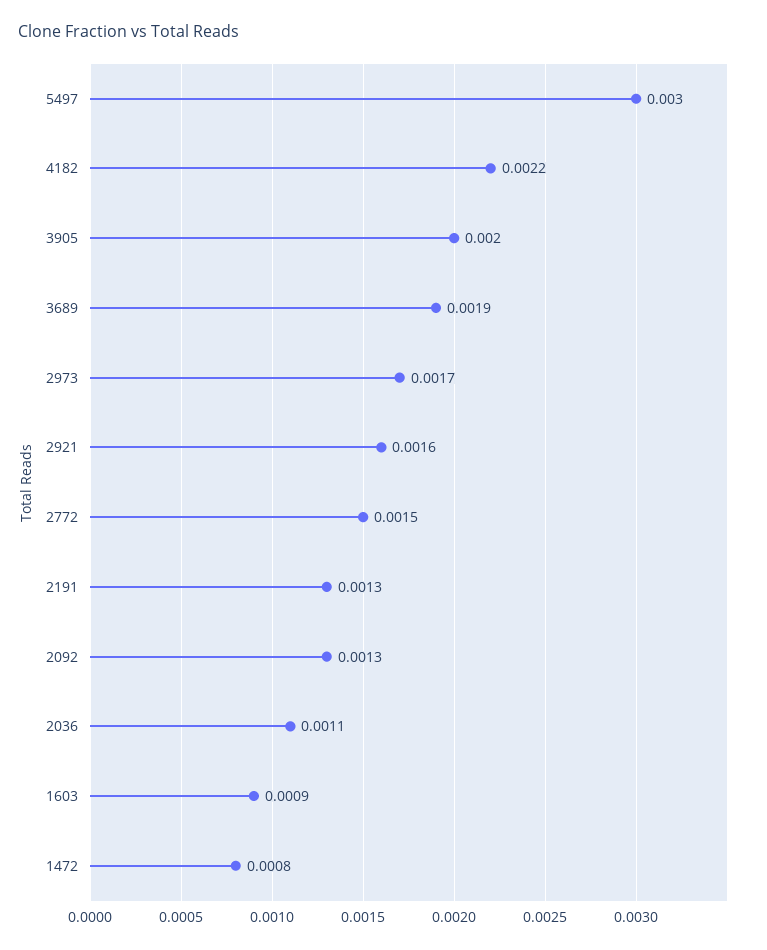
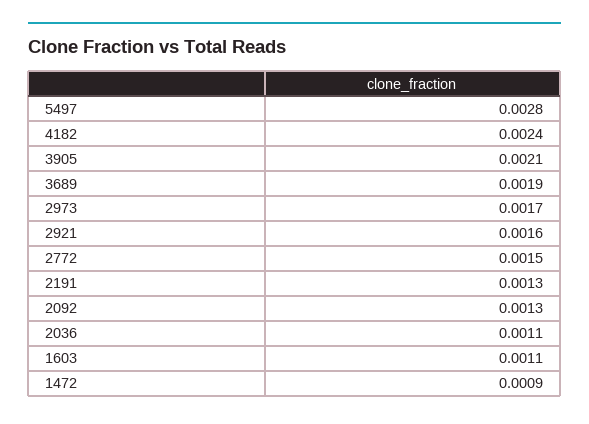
  {
-   "5497": 0.003,
+   "5497": 0.0028,
-   "4182": 0.0022,
+   "4182": 0.0024,
-   "3905": 0.002,
+   "3905": 0.0021,
    "3689": 0.0019,
    "2973": 0.0017,
    "2921": 0.0016,
    "2772": 0.0015,
    "2191": 0.0013,
    "2092": 0.0013,
    "2036": 0.0011,
-   "1603": 0.0009,
+   "1603": 0.0011,
-   "1472": 0.0008
+   "1472": 0.0009
  }

